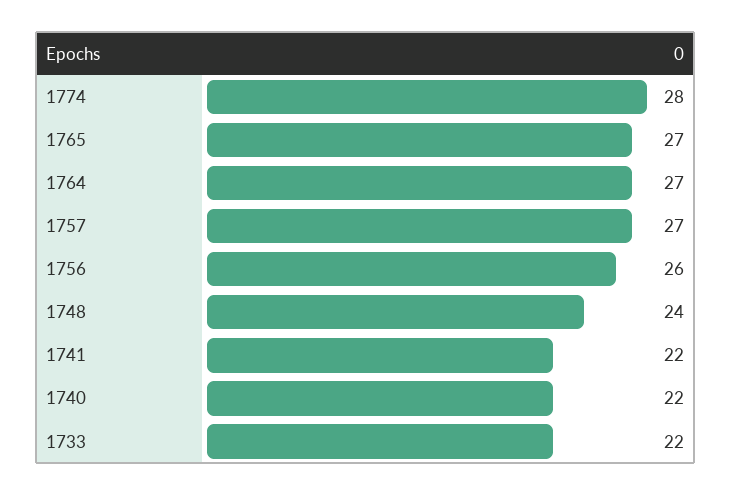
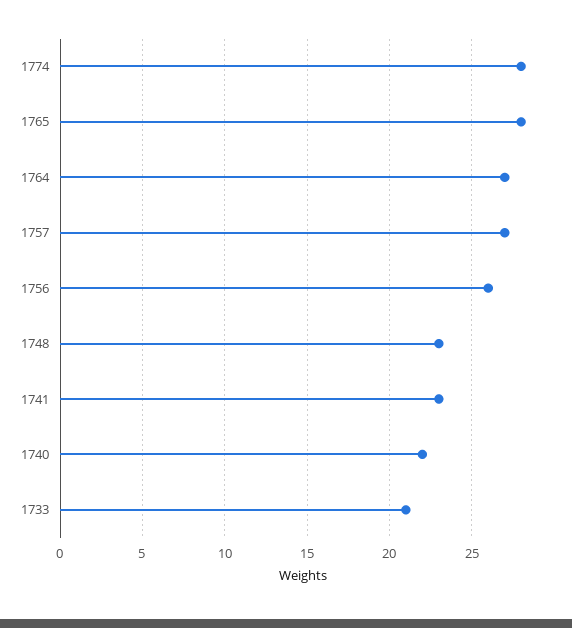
  {
    "1774": 28,
-   "1765": 27,
+   "1765": 28,
    "1764": 27,
    "1757": 27,
    "1756": 26,
-   "1748": 24,
+   "1748": 23,
-   "1741": 22,
+   "1741": 23,
    "1740": 22,
-   "1733": 22
+   "1733": 21
  }

